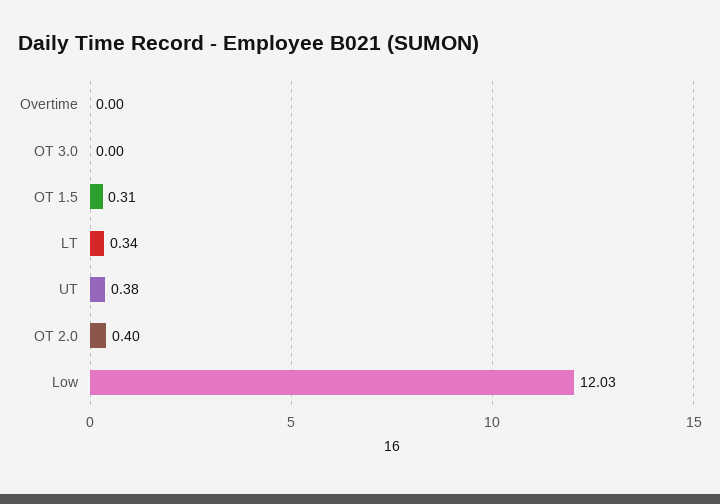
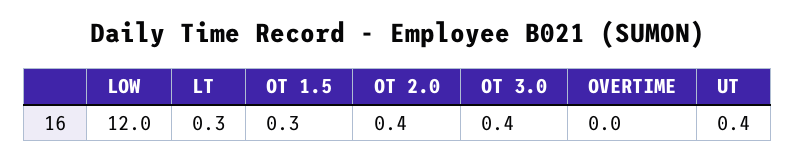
  {
    "Overtime": 0,
-   "OT 3.0": 0,
+   "OT 3.0": 0.4,
    "OT 1.5": 0.31,
    "LT": 0.34,
    "UT": 0.38,
    "OT 2.0": 0.4,
    "Low": 12.03
  }

